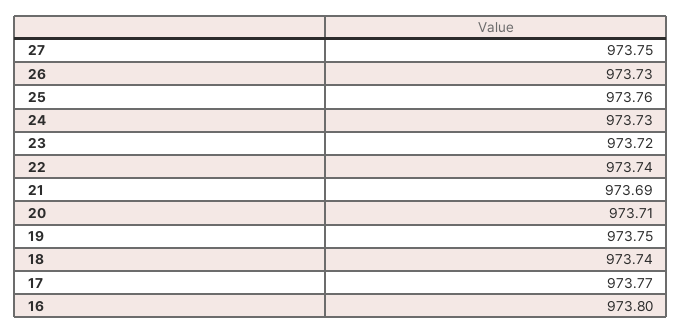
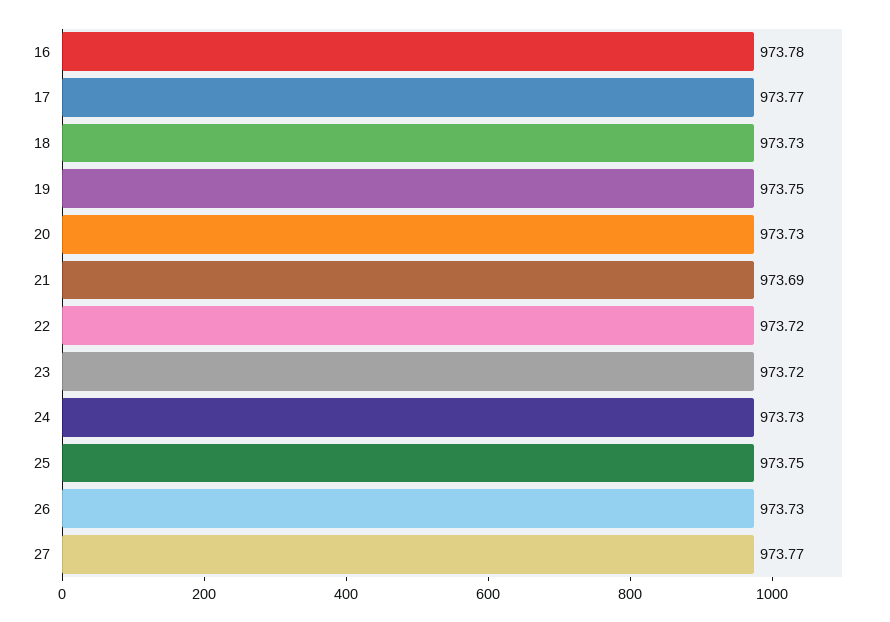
  {
-   "27": 973.75,
+   "27": 973.77,
    "26": 973.73,
-   "25": 973.76,
+   "25": 973.75,
    "24": 973.73,
    "23": 973.72,
-   "22": 973.74,
+   "22": 973.72,
    "21": 973.69,
-   "20": 973.71,
+   "20": 973.73,
    "19": 973.75,
-   "18": 973.74,
+   "18": 973.73,
    "17": 973.77,
-   "16": 973.8
+   "16": 973.78
  }

